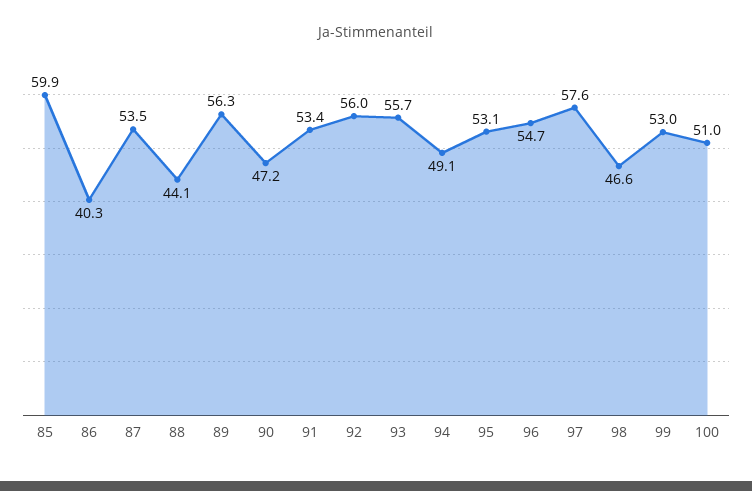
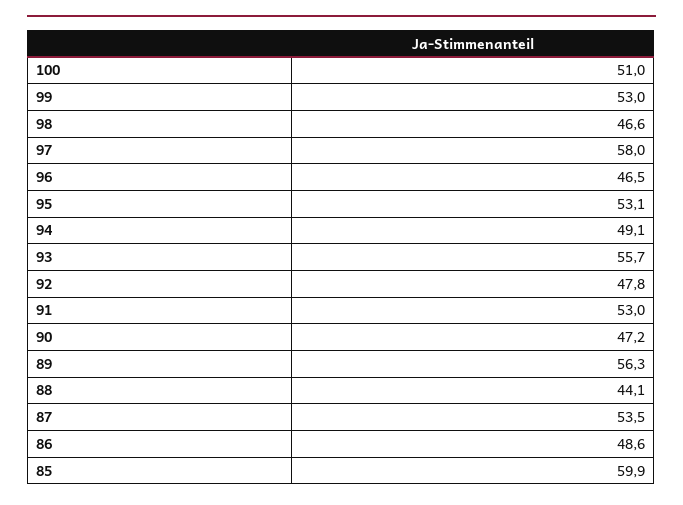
  {
    "85": 59.9,
-   "86": 40.3,
+   "86": 48.6,
    "87": 53.5,
    "88": 44.1,
    "89": 56.3,
    "90": 47.2,
-   "91": 53.4,
+   "91": 53,
-   "92": 56,
+   "92": 47.8,
    "93": 55.7,
    "94": 49.1,
    "95": 53.1,
-   "96": 54.7,
+   "96": 46.5,
-   "97": 57.6,
+   "97": 58,
    "98": 46.6,
    "99": 53,
    "100": 51
  }

